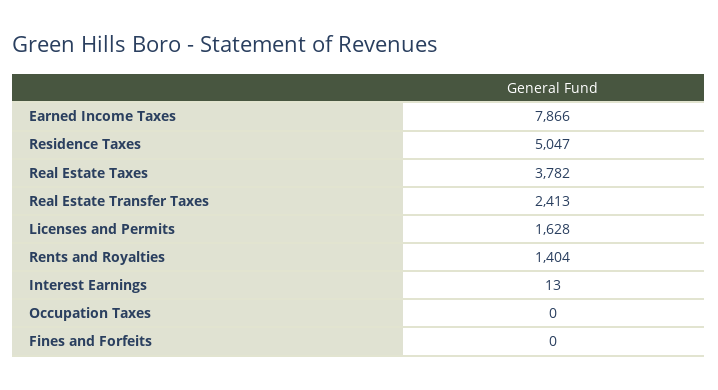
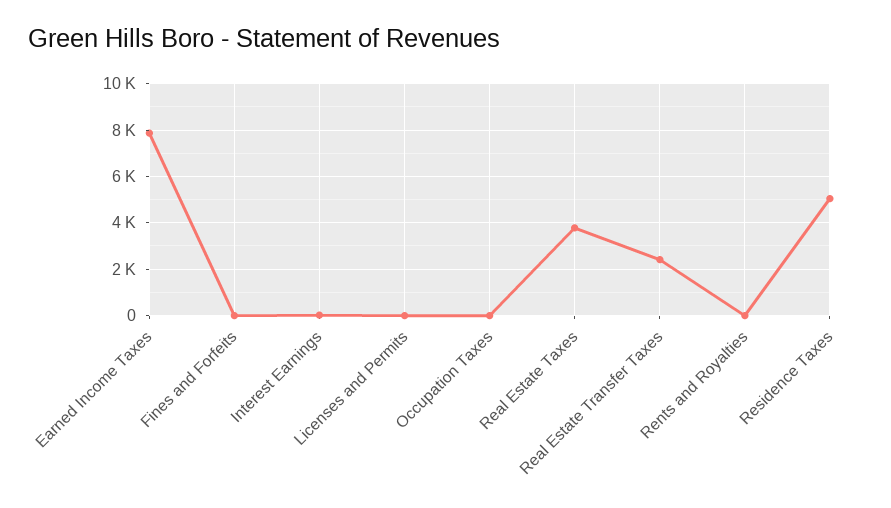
  {
    "Earned Income Taxes": 7866,
    "Residence Taxes": 5047,
    "Real Estate Taxes": 3782,
    "Real Estate Transfer Taxes": 2413,
-   "Licenses and Permits": 1628,
+   "Licenses and Permits": 0,
-   "Rents and Royalties": 1404,
+   "Rents and Royalties": 0,
    "Interest Earnings": 13,
    "Occupation Taxes": 0,
    "Fines and Forfeits": 0
  }

